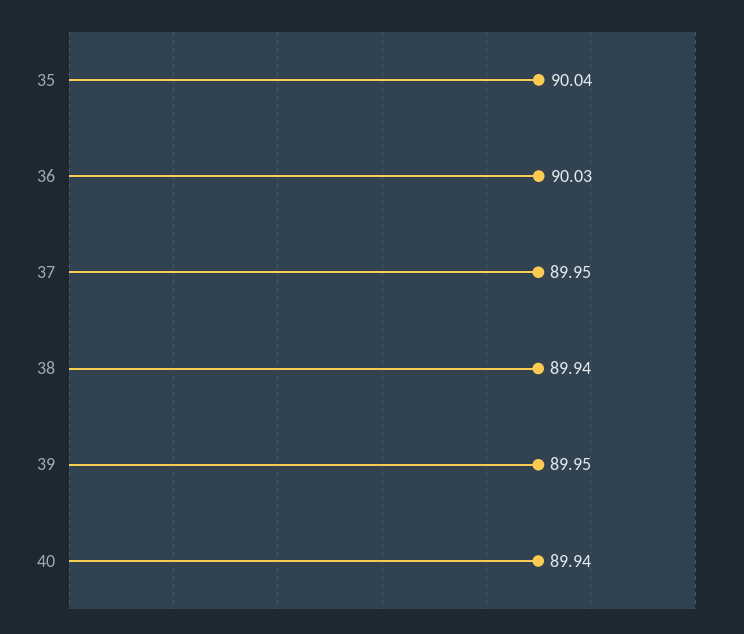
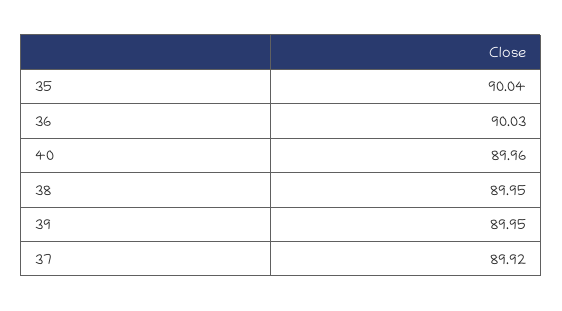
  {
    "35": 90.04,
    "36": 90.03,
-   "37": 89.95,
+   "37": 89.92,
-   "38": 89.94,
+   "38": 89.95,
    "39": 89.95,
-   "40": 89.94
+   "40": 89.96
  }

